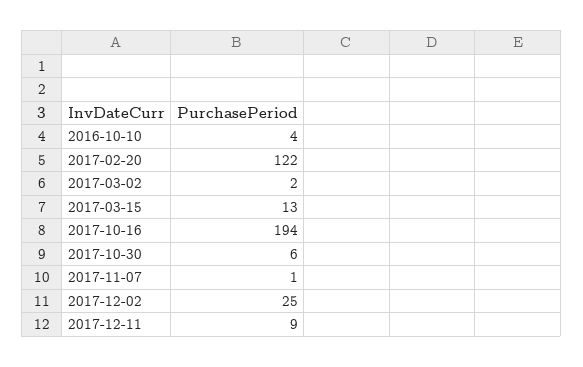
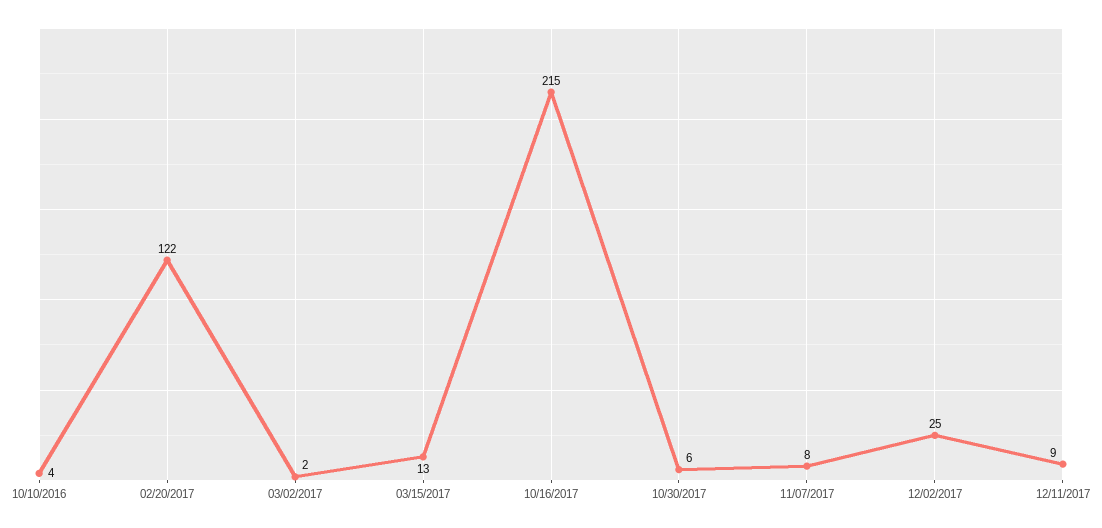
  {
    "2016-10-10": 4,
    "2017-02-20": 122,
    "2017-03-02": 2,
    "2017-03-15": 13,
-   "2017-10-16": 194,
+   "2017-10-16": 215,
    "2017-10-30": 6,
-   "2017-11-07": 1,
+   "2017-11-07": 8,
    "2017-12-02": 25,
    "2017-12-11": 9
  }

